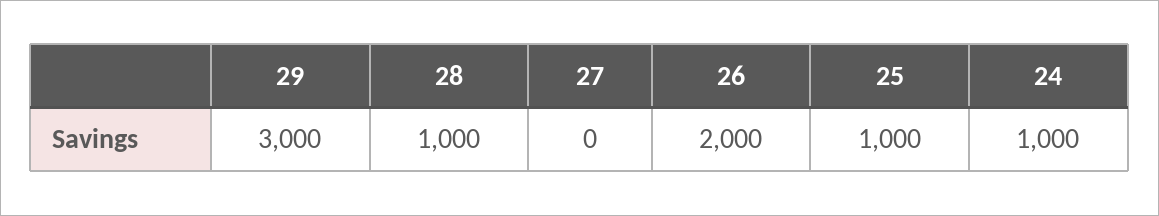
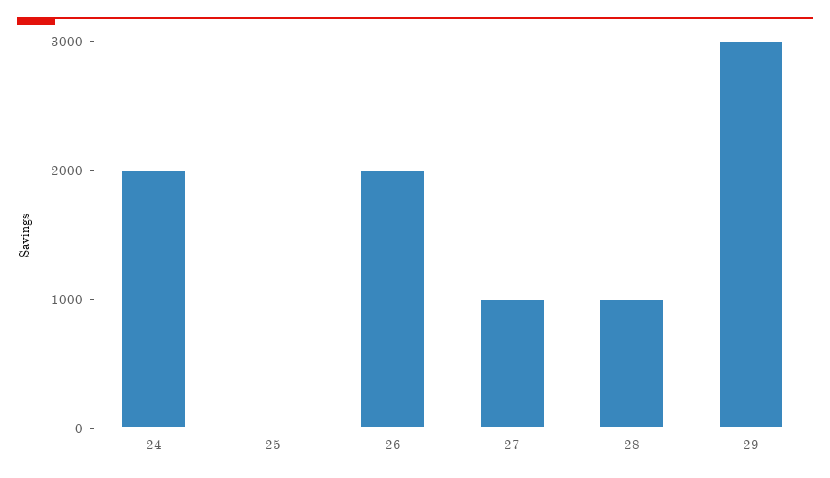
  {
    "29": 3000,
    "28": 1000,
-   "27": 0,
+   "27": 1000,
    "26": 2000,
-   "25": 1000,
+   "25": 0,
-   "24": 1000
+   "24": 2000
  }

